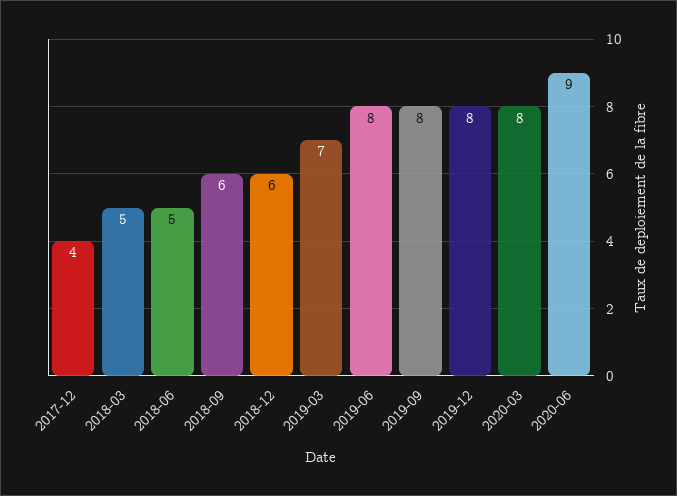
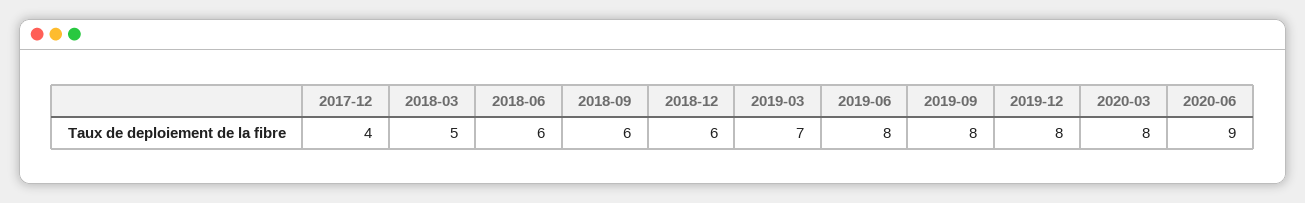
  {
    "2017-12": 4,
    "2018-03": 5,
-   "2018-06": 5,
+   "2018-06": 6,
    "2018-09": 6,
    "2018-12": 6,
    "2019-03": 7,
    "2019-06": 8,
    "2019-09": 8,
    "2019-12": 8,
    "2020-03": 8,
    "2020-06": 9
  }

